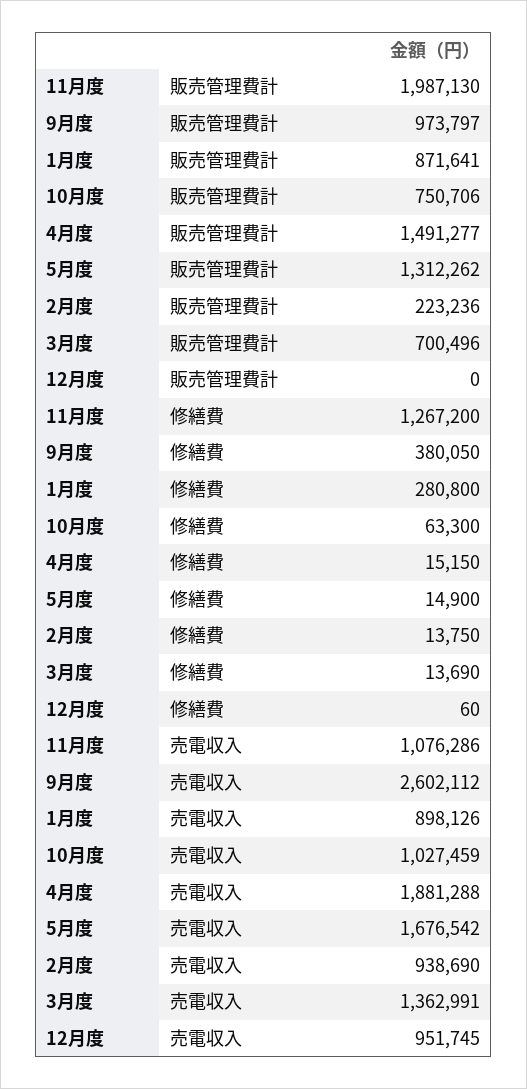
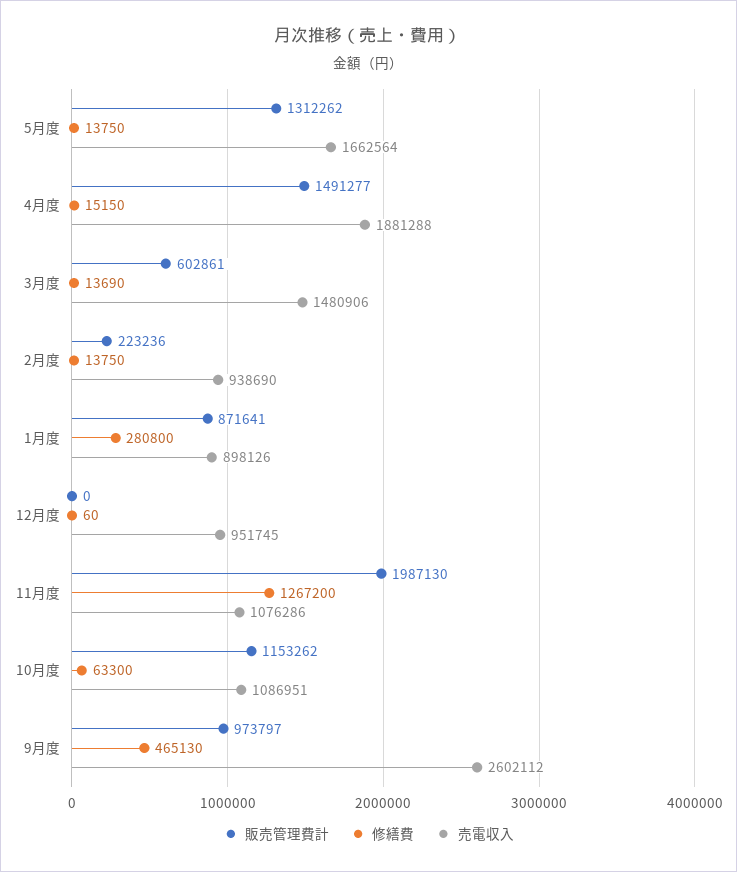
  {
    "販売管理費計": {
      "11月度": 1987130,
      "9月度": 973797,
      "1月度": 871641,
-     "10月度": 750706,
+     "10月度": 1153262,
      "4月度": 1491277,
      "5月度": 1312262,
      "2月度": 223236,
-     "3月度": 700496,
+     "3月度": 602861,
      "12月度": 0
    },
    "修繕費": {
      "11月度": 1267200,
-     "9月度": 380050,
+     "9月度": 465130,
      "1月度": 280800,
      "10月度": 63300,
      "4月度": 15150,
-     "5月度": 14900,
+     "5月度": 13750,
      "2月度": 13750,
      "3月度": 13690,
      "12月度": 60
    },
    "売電収入": {
      "11月度": 1076286,
      "9月度": 2602112,
      "1月度": 898126,
-     "10月度": 1027459,
+     "10月度": 1086951,
      "4月度": 1881288,
-     "5月度": 1676542,
+     "5月度": 1662564,
      "2月度": 938690,
-     "3月度": 1362991,
+     "3月度": 1480906,
      "12月度": 951745
    }
  }

